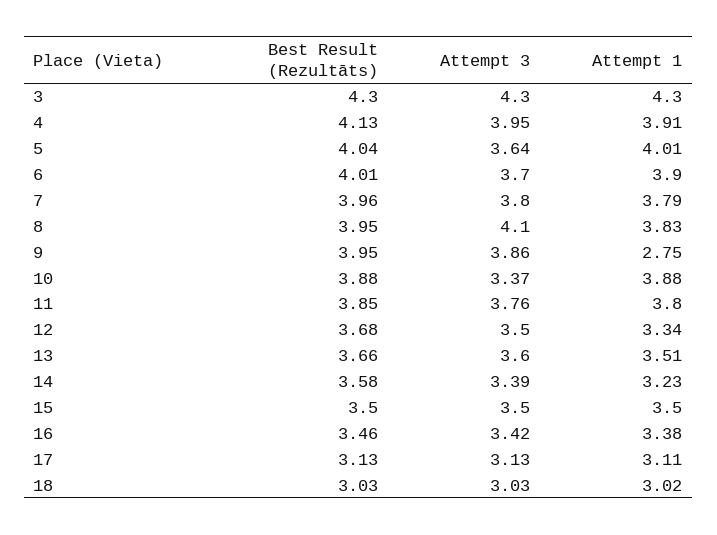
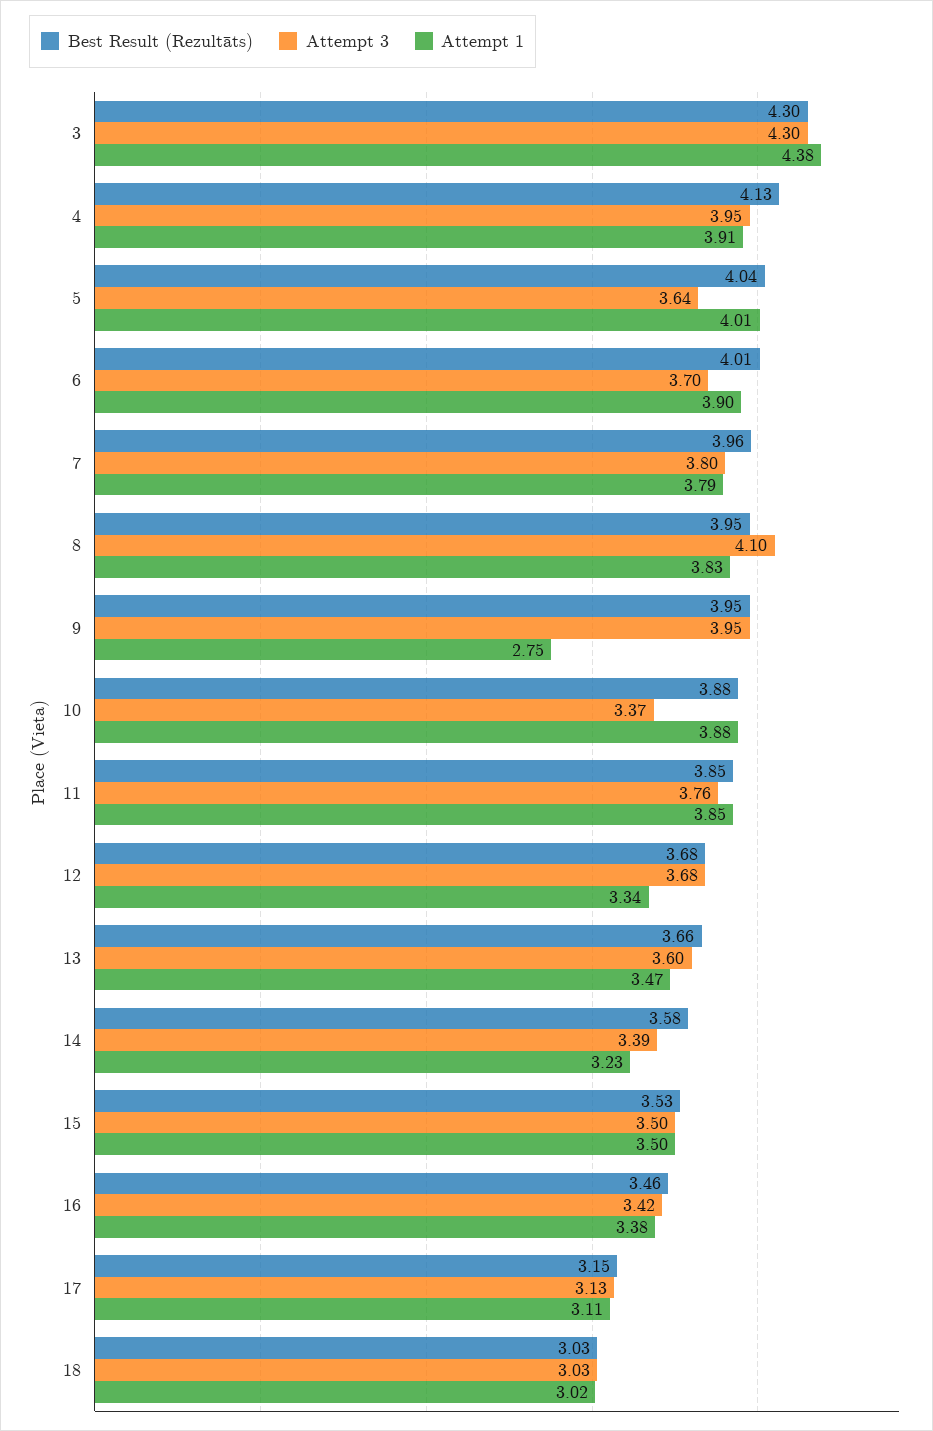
  {
    "Best Result (Rezultāts)": {
      "3": 4.3,
      "4": 4.13,
      "5": 4.04,
      "6": 4.01,
      "7": 3.96,
      "8": 3.95,
      "9": 3.95,
      "10": 3.88,
      "11": 3.85,
      "12": 3.68,
      "13": 3.66,
      "14": 3.58,
-     "15": 3.5,
+     "15": 3.53,
      "16": 3.46,
-     "17": 3.13,
+     "17": 3.15,
      "18": 3.03
    },
    "Attempt 3": {
      "3": 4.3,
      "4": 3.95,
      "5": 3.64,
      "6": 3.7,
      "7": 3.8,
      "8": 4.1,
-     "9": 3.86,
+     "9": 3.95,
      "10": 3.37,
      "11": 3.76,
-     "12": 3.5,
+     "12": 3.68,
      "13": 3.6,
      "14": 3.39,
      "15": 3.5,
      "16": 3.42,
      "17": 3.13,
      "18": 3.03
    },
    "Attempt 1": {
-     "3": 4.3,
+     "3": 4.38,
      "4": 3.91,
      "5": 4.01,
      "6": 3.9,
      "7": 3.79,
      "8": 3.83,
      "9": 2.75,
      "10": 3.88,
-     "11": 3.8,
+     "11": 3.85,
      "12": 3.34,
-     "13": 3.51,
+     "13": 3.47,
      "14": 3.23,
      "15": 3.5,
      "16": 3.38,
      "17": 3.11,
      "18": 3.02
    }
  }

